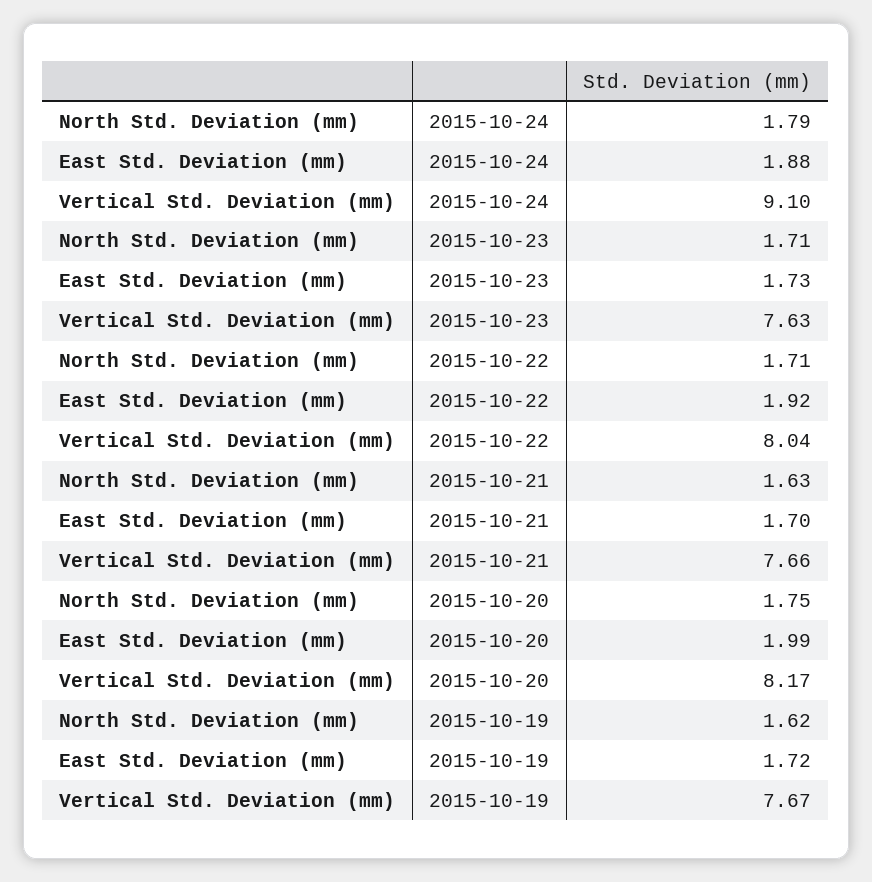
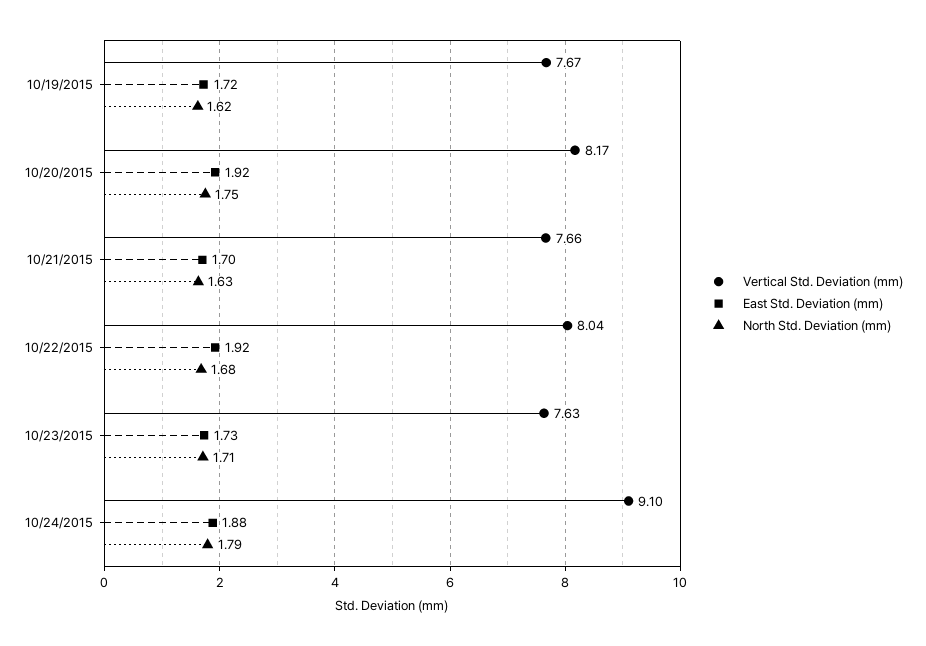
  {
    "North Std. Deviation (mm)": {
      "2015-10-24": 1.79,
      "2015-10-23": 1.71,
-     "2015-10-22": 1.71,
+     "2015-10-22": 1.68,
      "2015-10-21": 1.63,
      "2015-10-20": 1.75,
      "2015-10-19": 1.62
    },
    "East Std. Deviation (mm)": {
      "2015-10-24": 1.88,
      "2015-10-23": 1.73,
      "2015-10-22": 1.92,
      "2015-10-21": 1.7,
-     "2015-10-20": 1.99,
+     "2015-10-20": 1.92,
      "2015-10-19": 1.72
    },
    "Vertical Std. Deviation (mm)": {
      "2015-10-24": 9.1,
      "2015-10-23": 7.63,
      "2015-10-22": 8.04,
      "2015-10-21": 7.66,
      "2015-10-20": 8.17,
      "2015-10-19": 7.67
    }
  }

